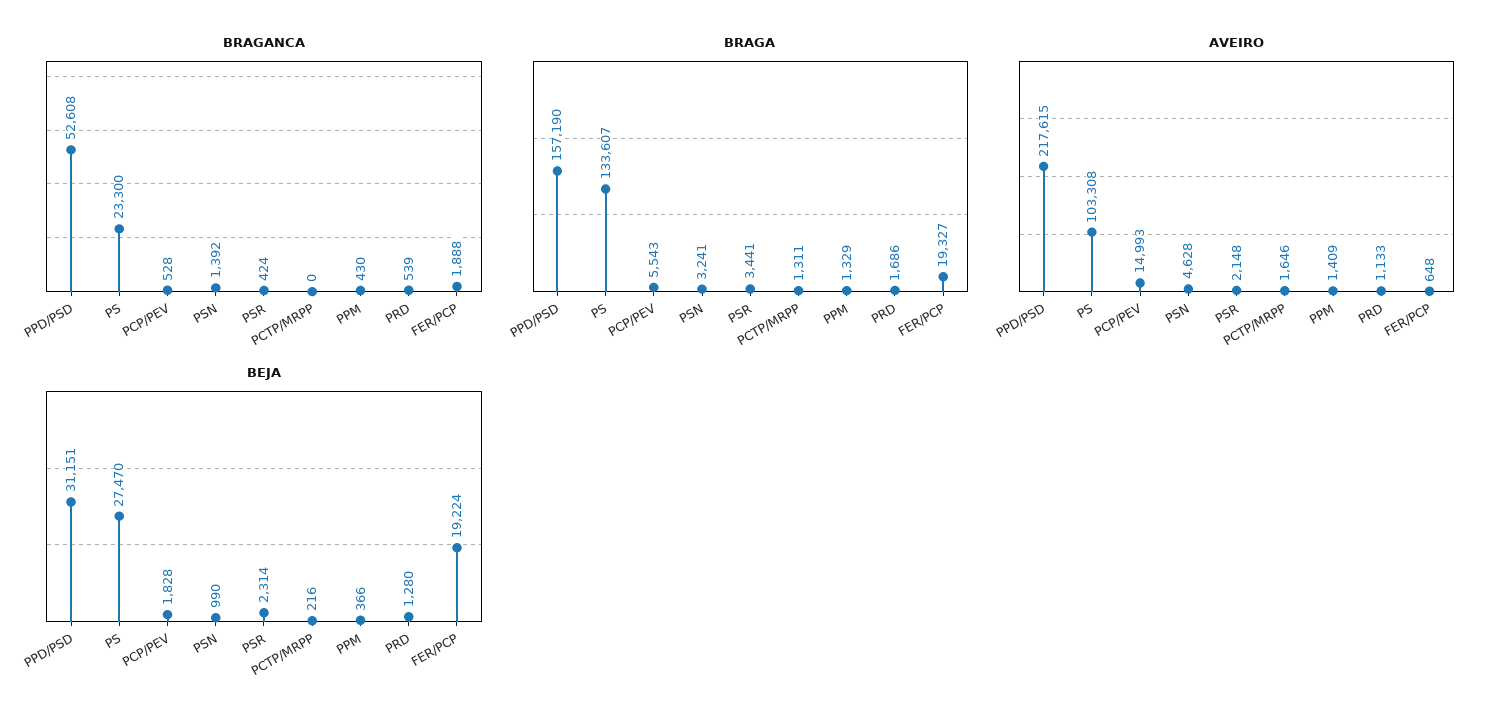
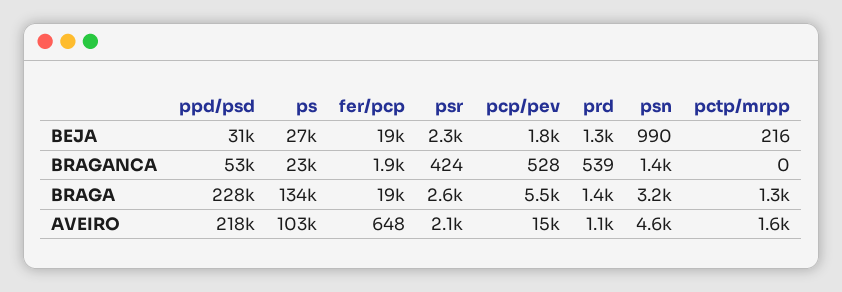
  {
    "BRAGANCA": {
      "PPD/PSD": 52608,
      "PS": 23300,
      "PCP/PEV": 528,
      "PSN": 1392,
      "PSR": 424,
      "PCTP/MRPP": 0,
-     "PPM": 430,
      "PRD": 539,
      "FER/PCP": 1888
    },
    "BRAGA": {
-     "PPD/PSD": 157190,
+     "PPD/PSD": 228000,
      "PS": 133607,
      "PCP/PEV": 5543,
      "PSN": 3241,
-     "PSR": 3441,
+     "PSR": 2600,
      "PCTP/MRPP": 1311,
-     "PPM": 1329,
-     "PRD": 1686,
+     "PRD": 1400,
      "FER/PCP": 19327
    },
    "AVEIRO": {
      "PPD/PSD": 217615,
      "PS": 103308,
      "PCP/PEV": 14993,
      "PSN": 4628,
      "PSR": 2148,
      "PCTP/MRPP": 1646,
-     "PPM": 1409,
      "PRD": 1133,
      "FER/PCP": 648
    },
    "BEJA": {
      "PPD/PSD": 31151,
      "PS": 27470,
      "PCP/PEV": 1828,
      "PSN": 990,
      "PSR": 2314,
      "PCTP/MRPP": 216,
-     "PPM": 366,
      "PRD": 1280,
      "FER/PCP": 19224
    }
  }

